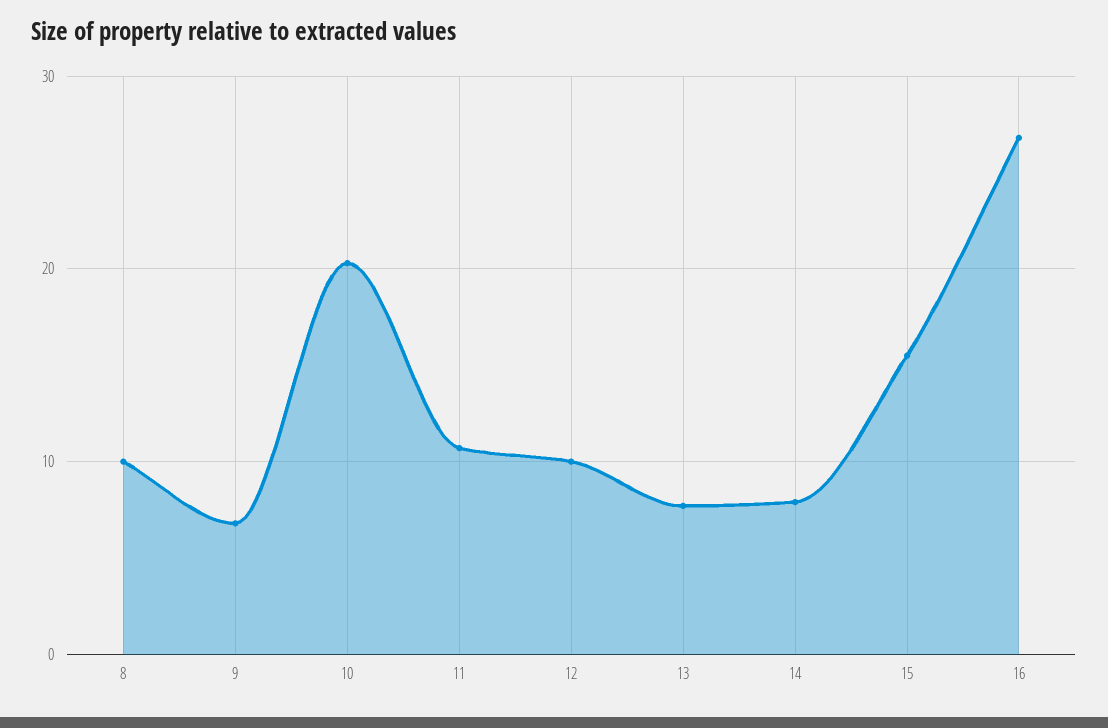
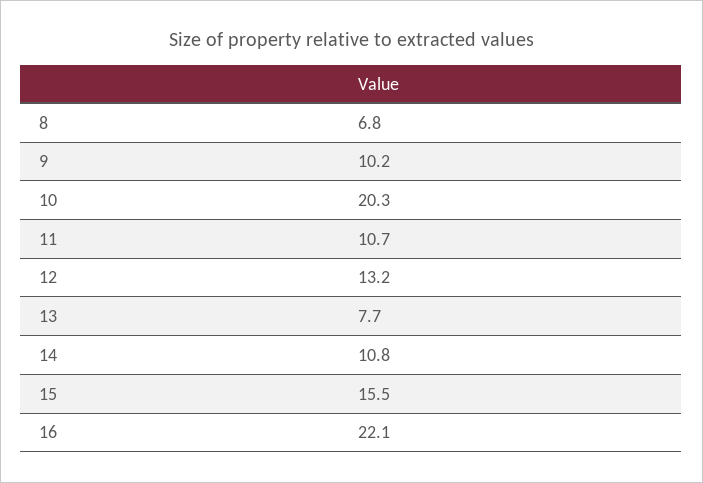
  {
-   "8": 10,
+   "8": 6.8,
-   "9": 7,
+   "9": 10.2,
    "10": 20.3,
    "11": 10.7,
-   "12": 10,
+   "12": 13.2,
    "13": 7.7,
-   "14": 8,
+   "14": 10.8,
    "15": 15.5,
-   "16": 27
+   "16": 22.1
  }

